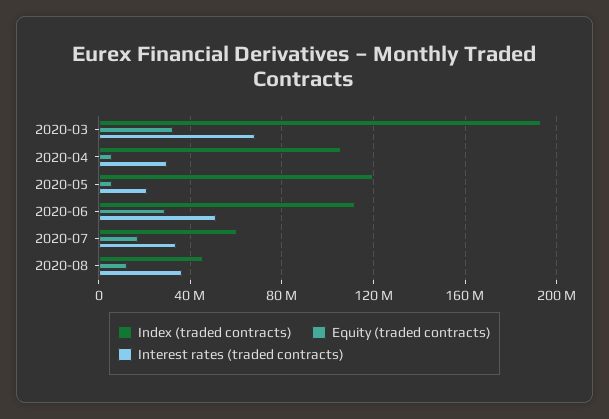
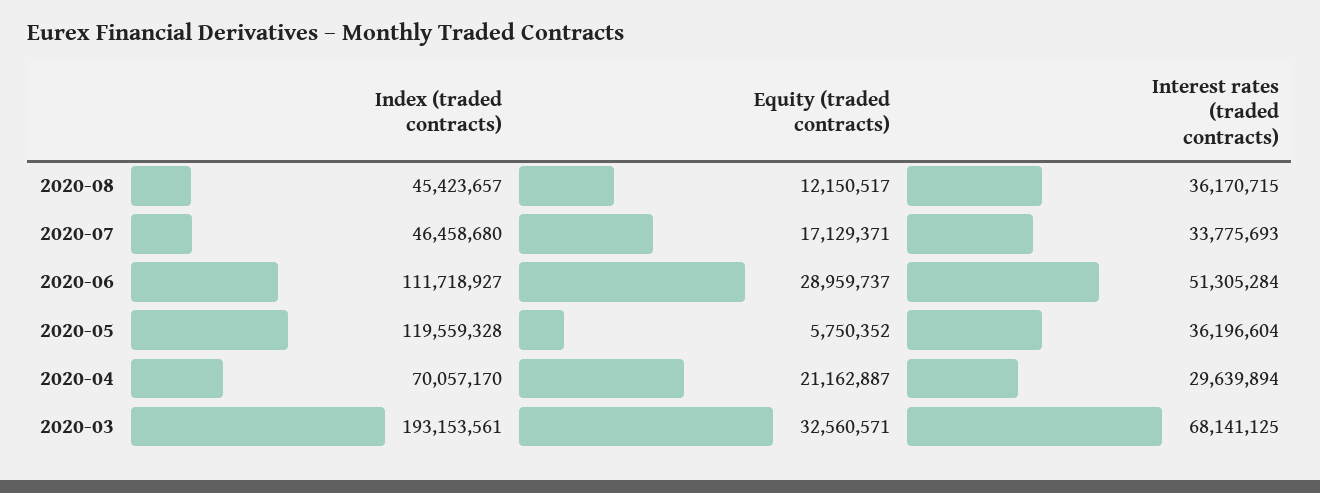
  {
    "Index (traded contracts)": {
      "2020-03": 193153561,
-     "2020-04": 105000000,
+     "2020-04": 70057170,
      "2020-05": 119559328,
      "2020-06": 111718927,
-     "2020-07": 60000000,
+     "2020-07": 46458680,
      "2020-08": 45423657
    },
    "Equity (traded contracts)": {
      "2020-03": 32560571,
-     "2020-04": 5000000,
+     "2020-04": 21162887,
      "2020-05": 5750352,
      "2020-06": 28959737,
      "2020-07": 17129371,
      "2020-08": 12150517
    },
    "Interest rates (traded contracts)": {
      "2020-03": 68141125,
      "2020-04": 29639894,
-     "2020-05": 20000000,
+     "2020-05": 36196604,
      "2020-06": 51305284,
      "2020-07": 33775693,
      "2020-08": 36170715
    }
  }

